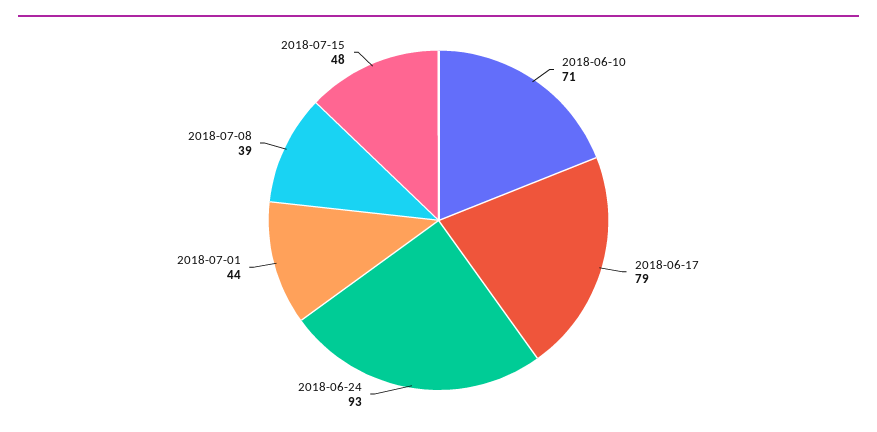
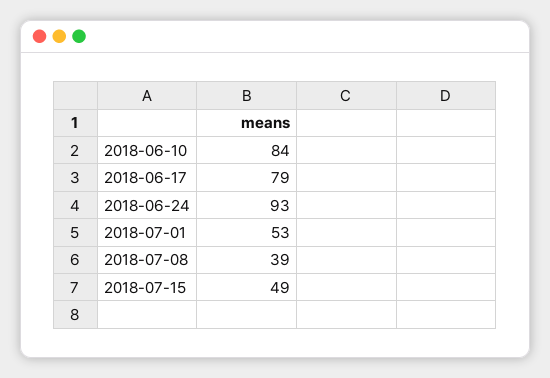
  {
-   "2018-06-10": 71,
+   "2018-06-10": 84,
    "2018-06-17": 79,
    "2018-06-24": 93,
-   "2018-07-01": 44,
+   "2018-07-01": 53,
    "2018-07-08": 39,
-   "2018-07-15": 48
+   "2018-07-15": 49
  }

